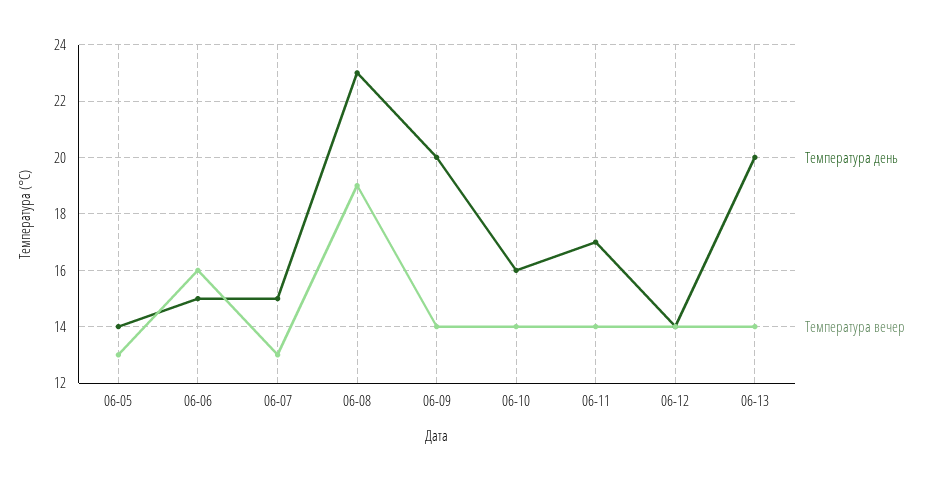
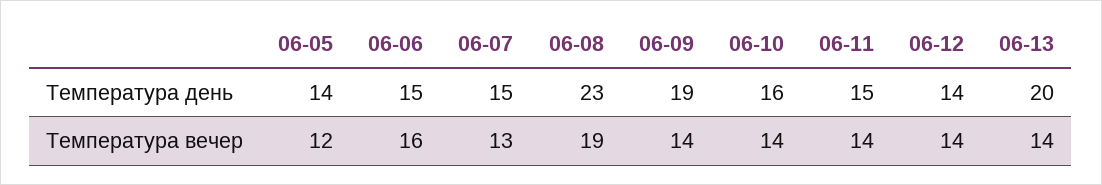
  {
    "Температура день": {
      "06-05": 14,
      "06-06": 15,
      "06-07": 15,
      "06-08": 23,
-     "06-09": 20,
+     "06-09": 19,
      "06-10": 16,
-     "06-11": 17,
+     "06-11": 15,
      "06-12": 14,
      "06-13": 20
    },
    "Температура вечер": {
-     "06-05": 13,
+     "06-05": 12,
      "06-06": 16,
      "06-07": 13,
      "06-08": 19,
      "06-09": 14,
      "06-10": 14,
      "06-11": 14,
      "06-12": 14,
      "06-13": 14
    }
  }

